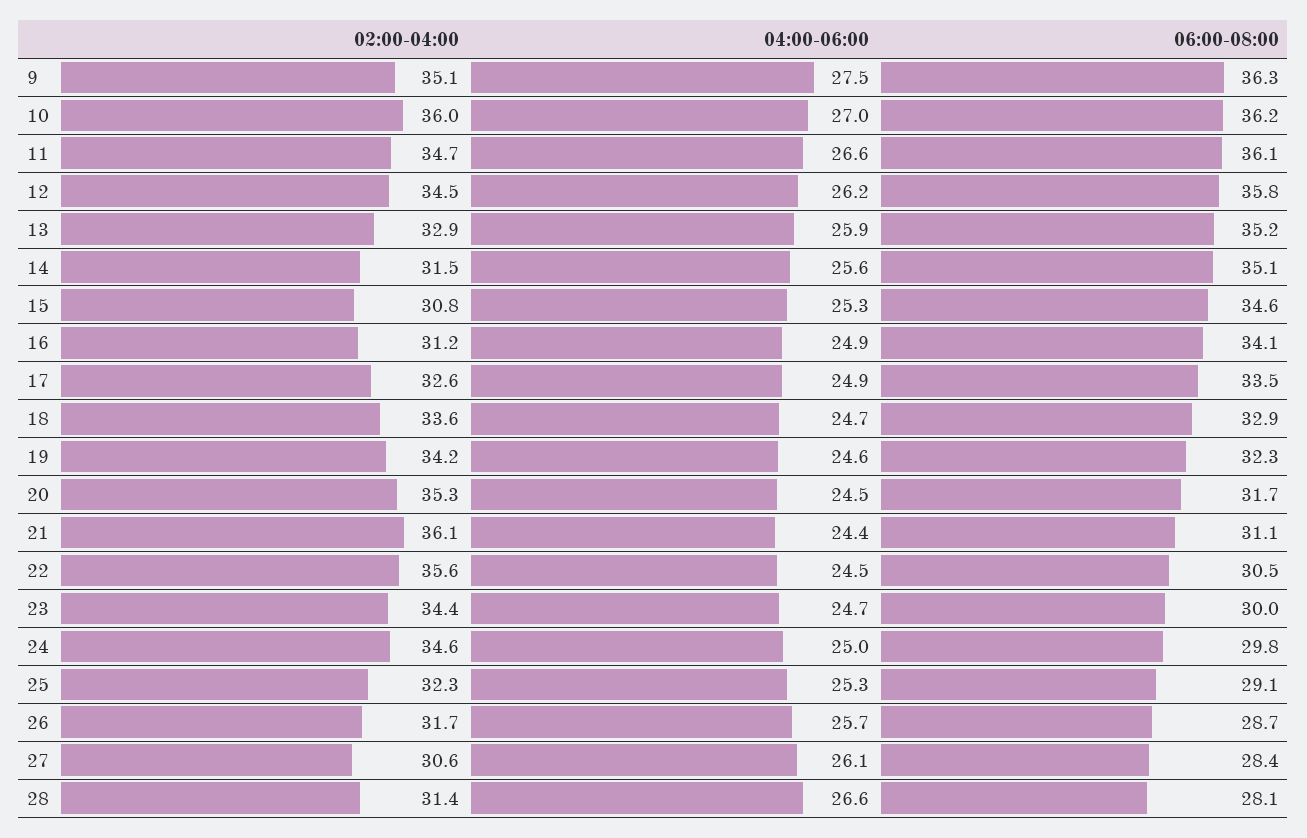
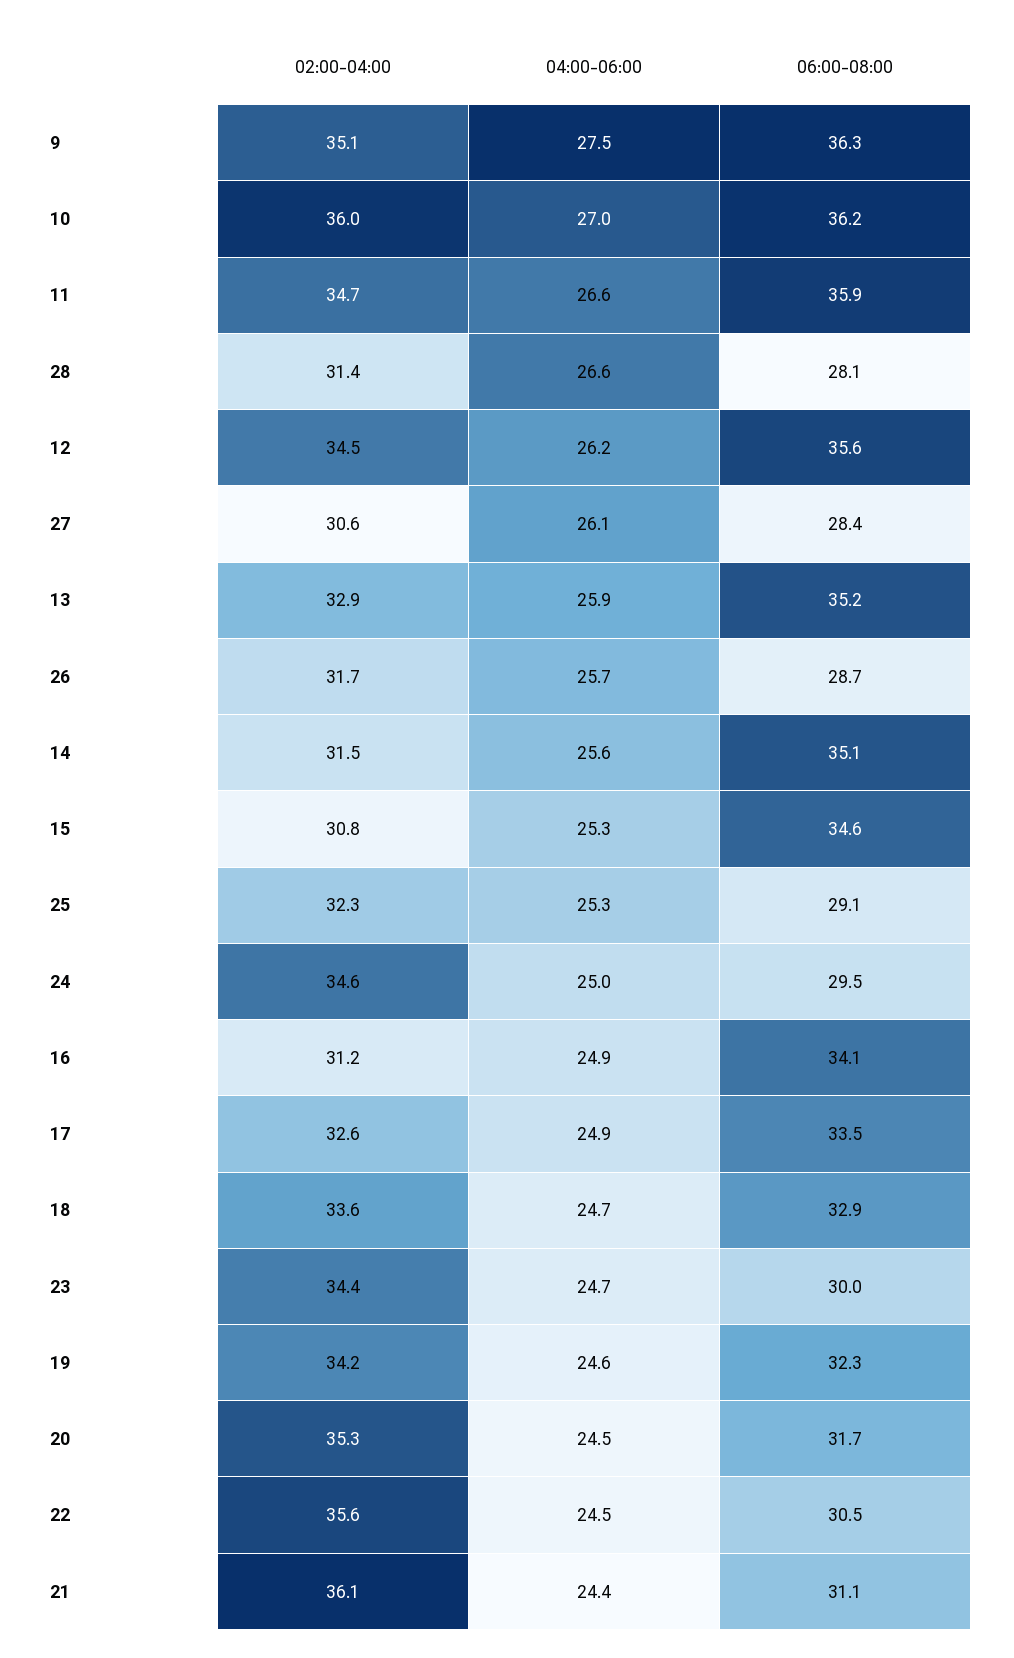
  {
    "02:00-04:00": {
      "9": 35.1,
      "10": 36,
      "11": 34.7,
      "12": 34.5,
      "13": 32.9,
      "14": 31.5,
      "15": 30.8,
      "16": 31.2,
      "17": 32.6,
      "18": 33.6,
      "19": 34.2,
      "20": 35.3,
      "21": 36.1,
      "22": 35.6,
      "23": 34.4,
      "24": 34.6,
      "25": 32.3,
      "26": 31.7,
      "27": 30.6,
      "28": 31.4
    },
    "04:00-06:00": {
      "9": 27.5,
      "10": 27,
      "11": 26.6,
      "12": 26.2,
      "13": 25.9,
      "14": 25.6,
      "15": 25.3,
      "16": 24.9,
      "17": 24.9,
      "18": 24.7,
      "19": 24.6,
      "20": 24.5,
      "21": 24.4,
      "22": 24.5,
      "23": 24.7,
      "24": 25,
      "25": 25.3,
      "26": 25.7,
      "27": 26.1,
      "28": 26.6
    },
    "06:00-08:00": {
      "9": 36.3,
      "10": 36.2,
-     "11": 36.1,
+     "11": 35.9,
-     "12": 35.8,
+     "12": 35.6,
      "13": 35.2,
      "14": 35.1,
      "15": 34.6,
      "16": 34.1,
      "17": 33.5,
      "18": 32.9,
      "19": 32.3,
      "20": 31.7,
      "21": 31.1,
      "22": 30.5,
      "23": 30,
-     "24": 29.8,
+     "24": 29.5,
      "25": 29.1,
      "26": 28.7,
      "27": 28.4,
      "28": 28.1
    }
  }

